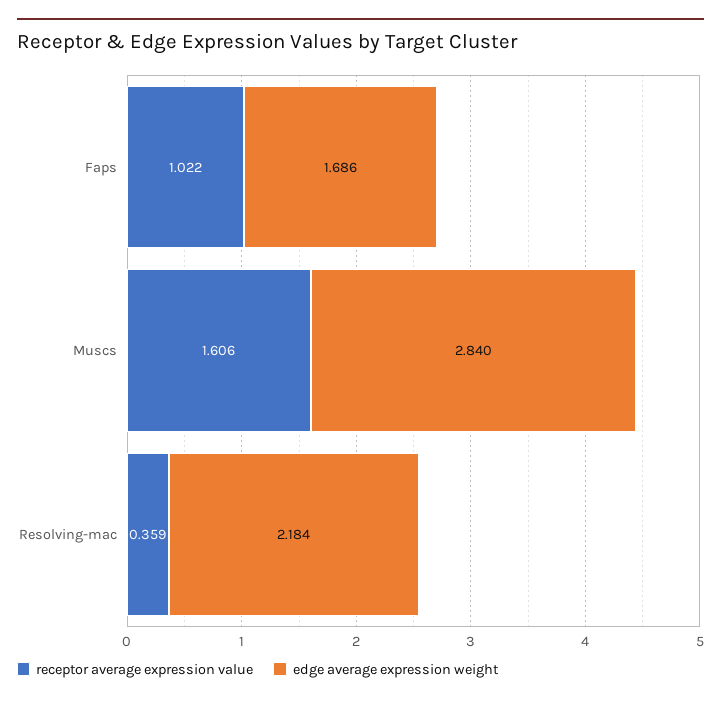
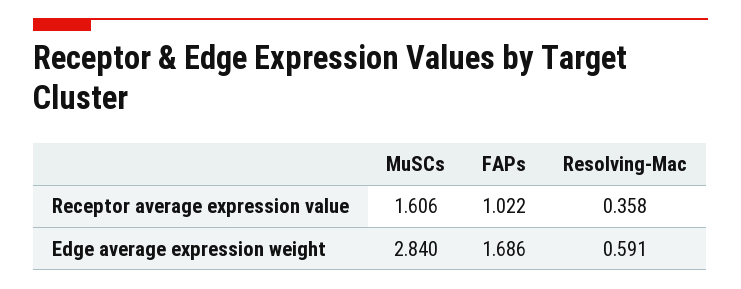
  {
    "receptor average expression value": {
      "Faps": 1.022,
      "Muscs": 1.606,
-     "Resolving-mac": 0.359
+     "Resolving-mac": 0.358
    },
    "edge average expression weight": {
      "Faps": 1.686,
      "Muscs": 2.84,
-     "Resolving-mac": 2.184
+     "Resolving-mac": 0.591
    }
  }

